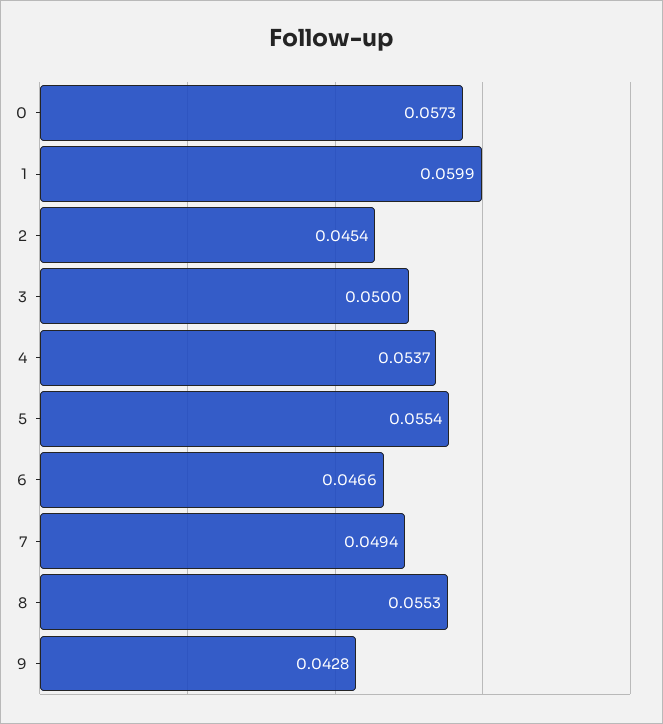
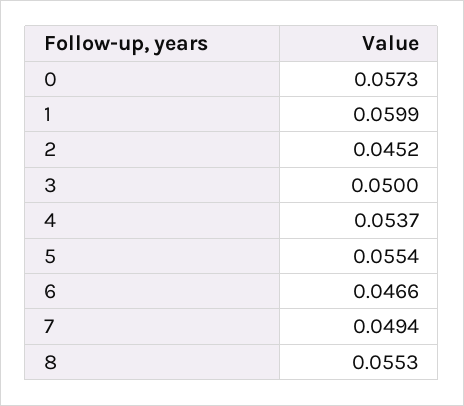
  {
    "0": 0.0573,
    "1": 0.0599,
-   "2": 0.0454,
+   "2": 0.0452,
    "3": 0.05,
    "4": 0.0537,
    "5": 0.0554,
    "6": 0.0466,
    "7": 0.0494,
-   "8": 0.0553,
+   "8": 0.0553
-   "9": 0.0428
  }

